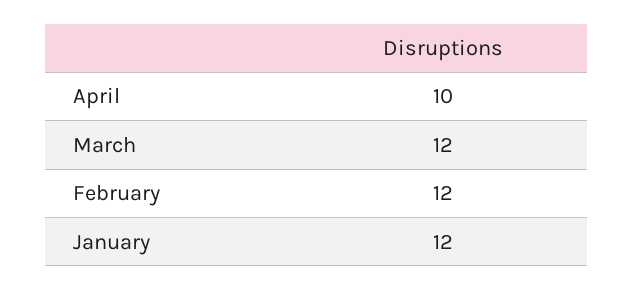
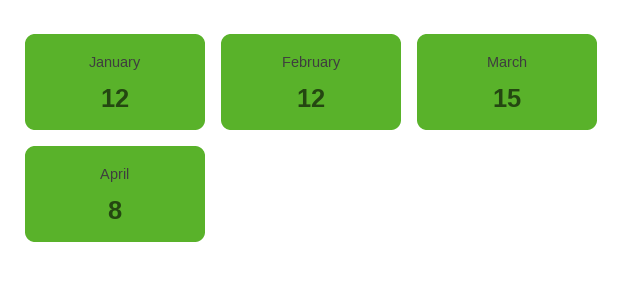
  {
-   "April": 10,
+   "April": 8,
-   "March": 12,
+   "March": 15,
    "February": 12,
    "January": 12
  }

